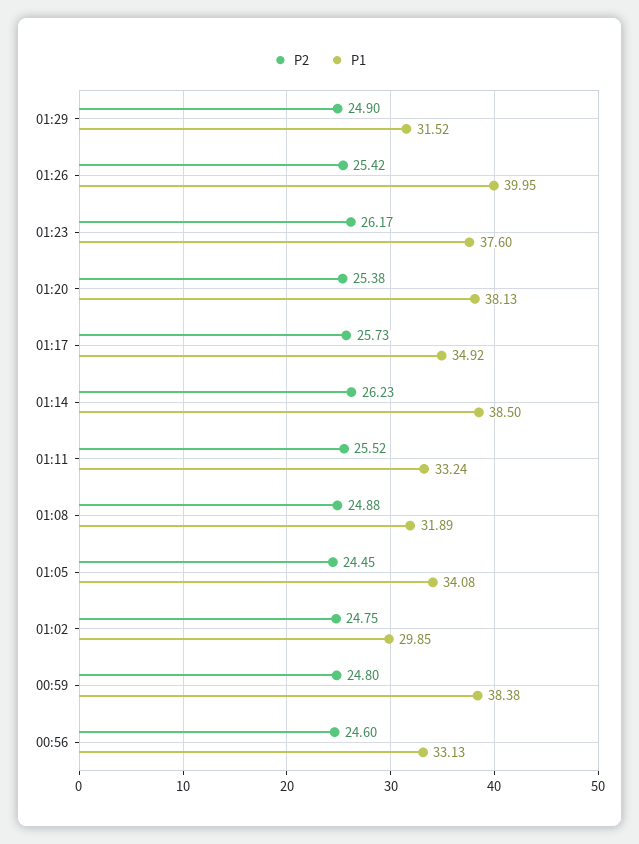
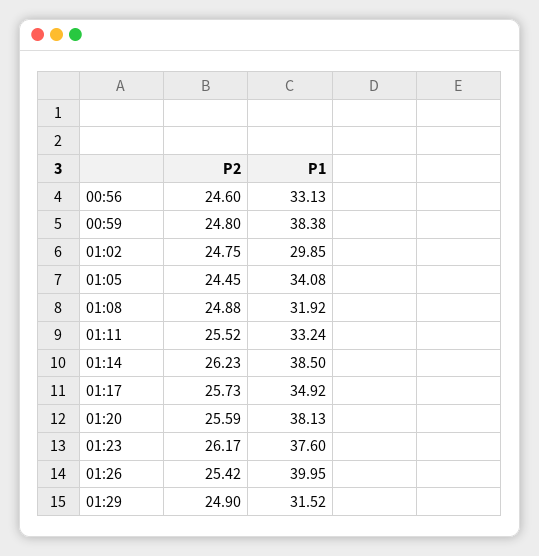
  {
    "P2": {
      "01:29": 24.9,
      "01:26": 25.42,
      "01:23": 26.17,
-     "01:20": 25.38,
+     "01:20": 25.59,
      "01:17": 25.73,
      "01:14": 26.23,
      "01:11": 25.52,
      "01:08": 24.88,
      "01:05": 24.45,
      "01:02": 24.75,
      "00:59": 24.8,
      "00:56": 24.6
    },
    "P1": {
      "01:29": 31.52,
      "01:26": 39.95,
      "01:23": 37.6,
      "01:20": 38.13,
      "01:17": 34.92,
      "01:14": 38.5,
      "01:11": 33.24,
-     "01:08": 31.89,
+     "01:08": 31.92,
      "01:05": 34.08,
      "01:02": 29.85,
      "00:59": 38.38,
      "00:56": 33.13
    }
  }

